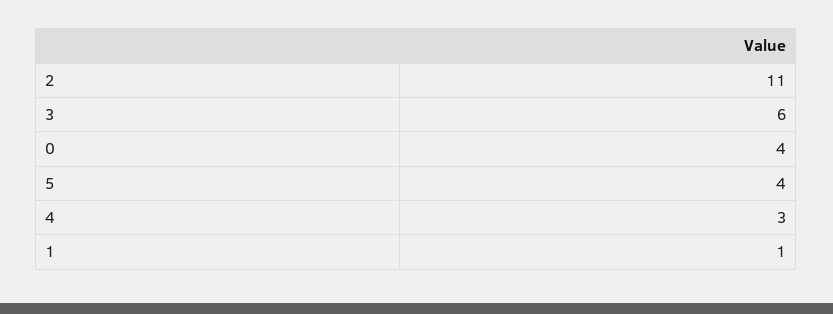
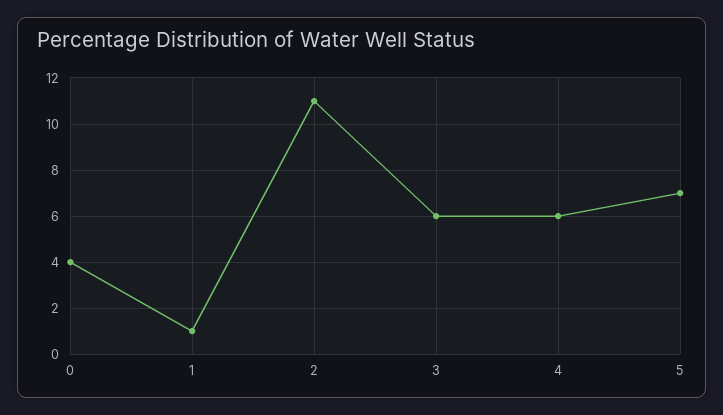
  {
    "2": 11,
    "3": 6,
    "0": 4,
-   "5": 4,
+   "5": 7,
-   "4": 3,
+   "4": 6,
    "1": 1
  }

